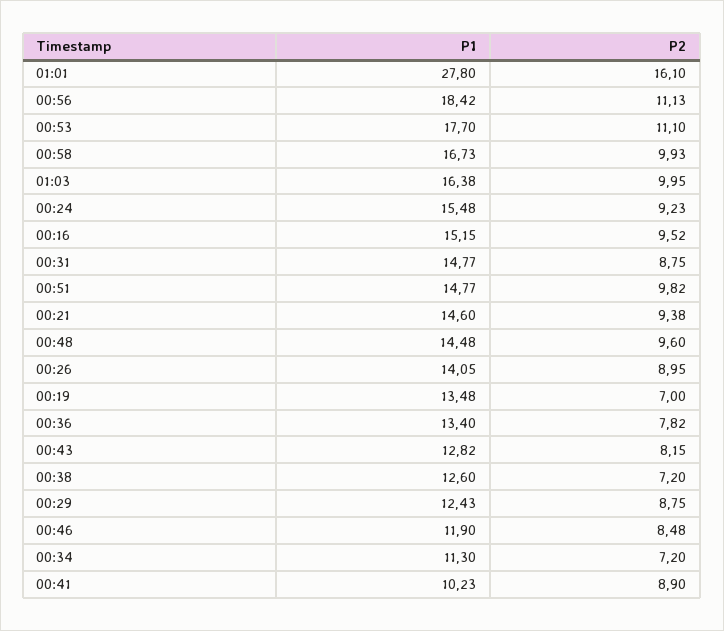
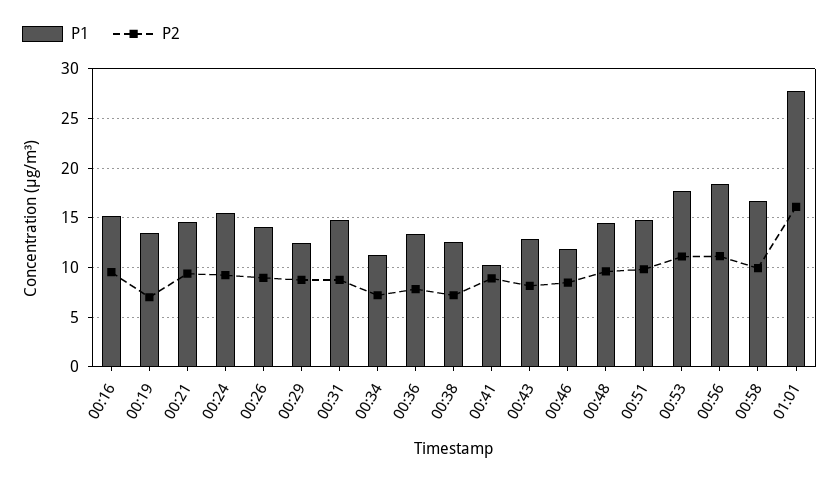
  {
    "P1": {
      "01:01": 27.8,
      "00:56": 18.42,
      "00:53": 17.7,
      "00:58": 16.73,
-     "01:03": 16.38,
      "00:24": 15.48,
      "00:16": 15.15,
      "00:31": 14.77,
      "00:51": 14.77,
      "00:21": 14.6,
      "00:48": 14.48,
      "00:26": 14.05,
      "00:19": 13.48,
      "00:36": 13.4,
      "00:43": 12.82,
      "00:38": 12.6,
      "00:29": 12.43,
      "00:46": 11.9,
      "00:34": 11.3,
      "00:41": 10.23
    },
    "P2": {
      "01:01": 16.1,
      "00:56": 11.13,
      "00:53": 11.1,
      "00:58": 9.93,
-     "01:03": 9.95,
      "00:24": 9.23,
      "00:16": 9.52,
      "00:31": 8.75,
      "00:51": 9.82,
      "00:21": 9.38,
      "00:48": 9.6,
      "00:26": 8.95,
      "00:19": 7,
      "00:36": 7.82,
      "00:43": 8.15,
      "00:38": 7.2,
      "00:29": 8.75,
      "00:46": 8.48,
      "00:34": 7.2,
      "00:41": 8.9
    }
  }

